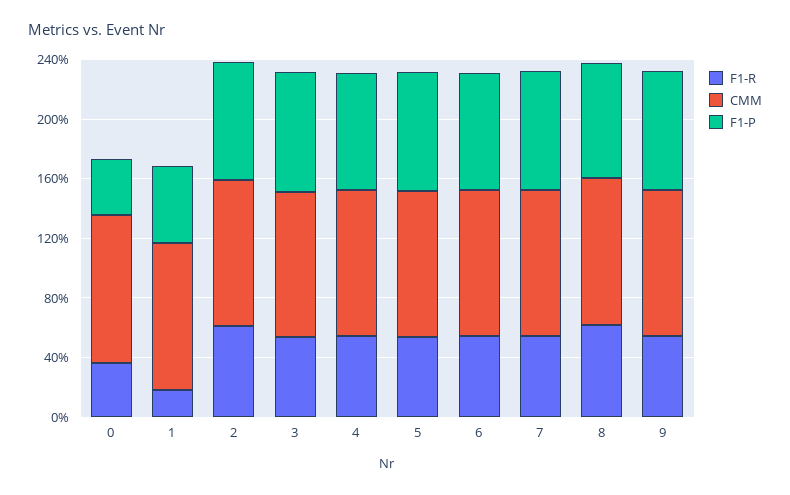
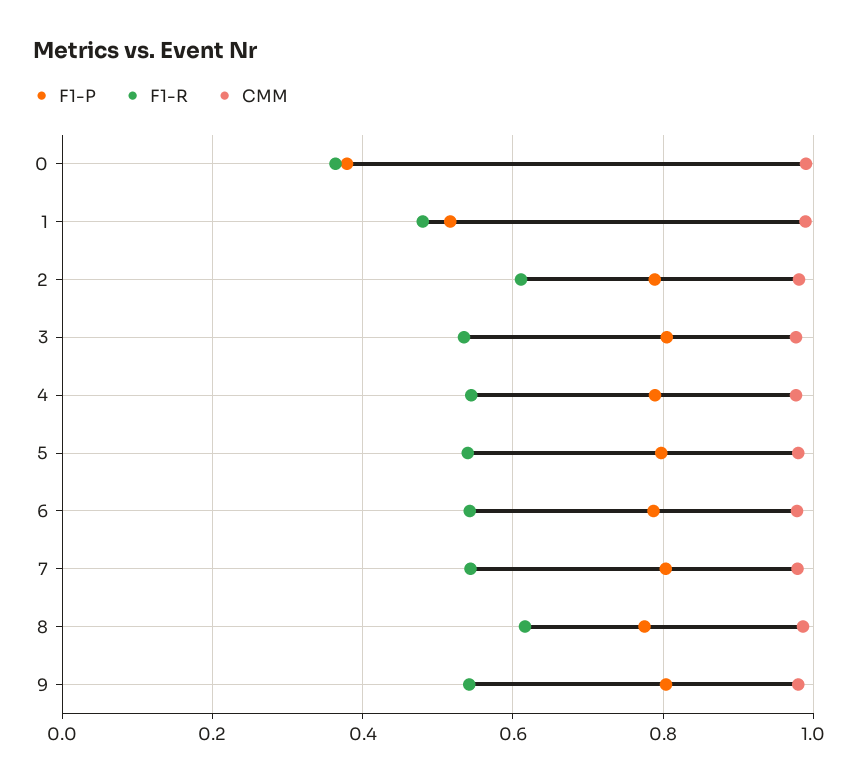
  {
    "F1-R": {
      "0": 0.36,
-     "1": 0.2,
+     "1": 0.48,
      "2": 0.62,
      "3": 0.54,
      "4": 0.54,
      "5": 0.54,
      "6": 0.54,
      "7": 0.54,
      "8": 0.62,
      "9": 0.54
    },
    "CMM": {
      "0": 0.98,
      "1": 0.98,
      "2": 0.98,
      "3": 0.98,
      "4": 0.98,
      "5": 0.98,
      "6": 0.98,
      "7": 0.98,
      "8": 0.98,
      "9": 0.98
    },
    "F1-P": {
      "0": 0.38,
      "1": 0.52,
      "2": 0.78,
      "3": 0.8,
      "4": 0.78,
      "5": 0.8,
      "6": 0.78,
      "7": 0.8,
      "8": 0.78,
      "9": 0.8
    }
  }

